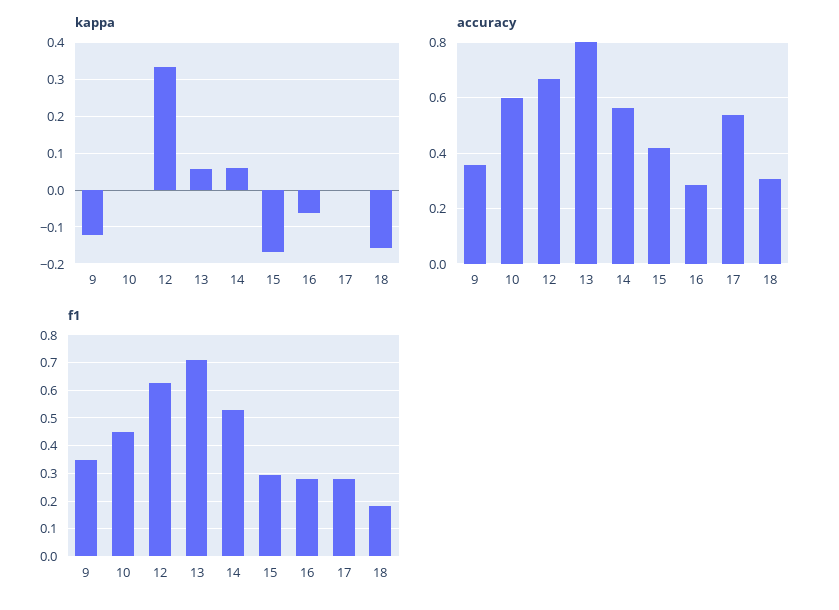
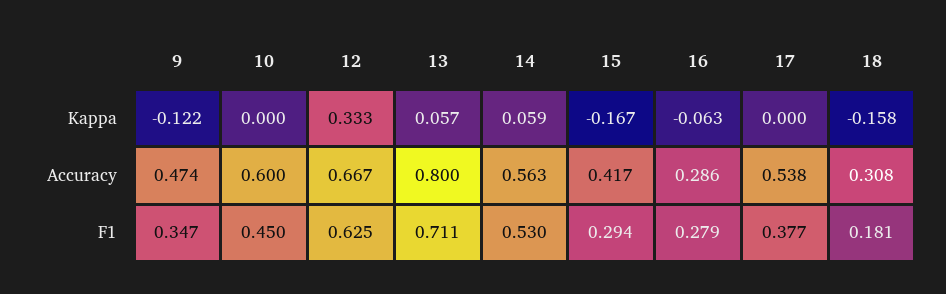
  {
    "kappa": {
      "9": -0.122,
      "10": 0,
      "12": 0.333,
      "13": 0.057,
      "14": 0.059,
      "15": -0.167,
      "16": -0.063,
      "17": 0,
      "18": -0.158
    },
    "accuracy": {
-     "9": 0.35,
+     "9": 0.474,
      "10": 0.6,
      "12": 0.667,
      "13": 0.8,
      "14": 0.563,
      "15": 0.417,
      "16": 0.286,
      "17": 0.538,
      "18": 0.308
    },
    "f1": {
      "9": 0.347,
      "10": 0.45,
      "12": 0.625,
      "13": 0.711,
      "14": 0.53,
      "15": 0.294,
      "16": 0.279,
-     "17": 0.275,
+     "17": 0.377,
      "18": 0.181
    }
  }

